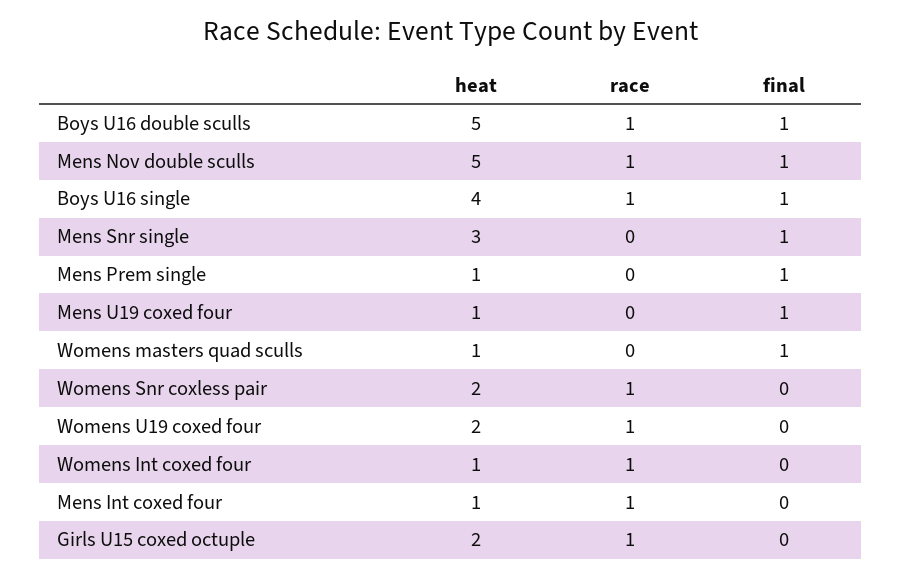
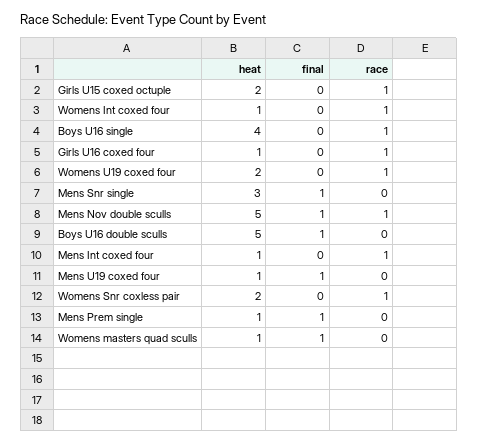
  {
    "heat": {
      "Boys U16 double sculls": 5,
      "Mens Nov double sculls": 5,
      "Boys U16 single": 4,
      "Mens Snr single": 3,
      "Mens Prem single": 1,
      "Mens U19 coxed four": 1,
      "Womens masters quad sculls": 1,
      "Womens Snr coxless pair": 2,
      "Womens U19 coxed four": 2,
      "Womens Int coxed four": 1,
      "Mens Int coxed four": 1,
-     "Girls U15 coxed octuple": 2
+     "Girls U15 coxed octuple": 2,
+     "Girls U16 coxed four": 1
    },
    "race": {
-     "Boys U16 double sculls": 1,
+     "Boys U16 double sculls": 0,
      "Mens Nov double sculls": 1,
      "Boys U16 single": 1,
      "Mens Snr single": 0,
      "Mens Prem single": 0,
      "Mens U19 coxed four": 0,
      "Womens masters quad sculls": 0,
      "Womens Snr coxless pair": 1,
      "Womens U19 coxed four": 1,
      "Womens Int coxed four": 1,
      "Mens Int coxed four": 1,
-     "Girls U15 coxed octuple": 1
+     "Girls U15 coxed octuple": 1,
+     "Girls U16 coxed four": 1
    },
    "final": {
      "Boys U16 double sculls": 1,
      "Mens Nov double sculls": 1,
-     "Boys U16 single": 1,
+     "Boys U16 single": 0,
      "Mens Snr single": 1,
      "Mens Prem single": 1,
      "Mens U19 coxed four": 1,
      "Womens masters quad sculls": 1,
      "Womens Snr coxless pair": 0,
      "Womens U19 coxed four": 0,
      "Womens Int coxed four": 0,
      "Mens Int coxed four": 0,
-     "Girls U15 coxed octuple": 0
+     "Girls U15 coxed octuple": 0,
+     "Girls U16 coxed four": 0
    }
  }

